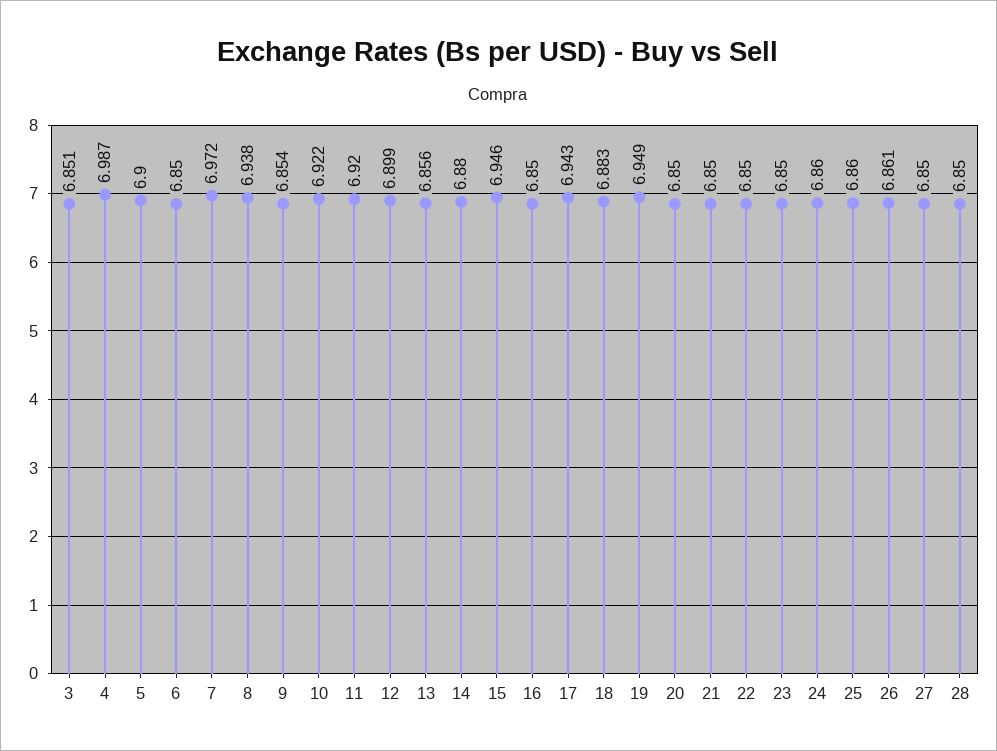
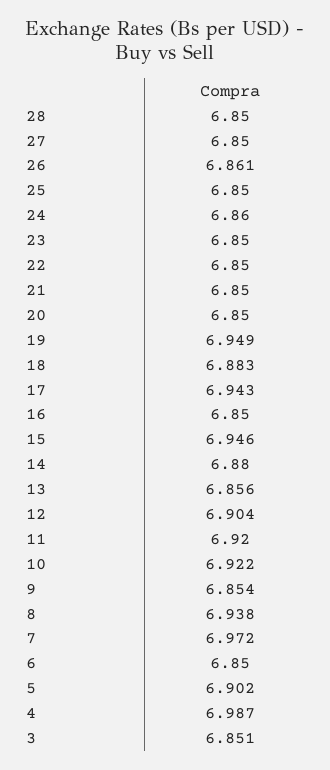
  {
    "3": 6.851,
    "4": 6.987,
-   "5": 6.9,
+   "5": 6.902,
    "6": 6.85,
    "7": 6.972,
    "8": 6.938,
    "9": 6.854,
    "10": 6.922,
    "11": 6.92,
-   "12": 6.899,
+   "12": 6.904,
    "13": 6.856,
    "14": 6.88,
    "15": 6.946,
    "16": 6.85,
    "17": 6.943,
    "18": 6.883,
    "19": 6.949,
    "20": 6.85,
    "21": 6.85,
    "22": 6.85,
    "23": 6.85,
    "24": 6.86,
-   "25": 6.86,
+   "25": 6.85,
    "26": 6.861,
    "27": 6.85,
    "28": 6.85
  }

